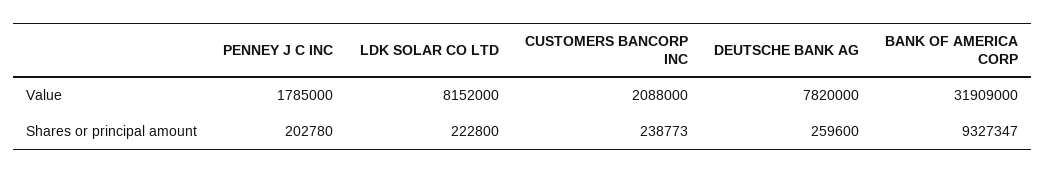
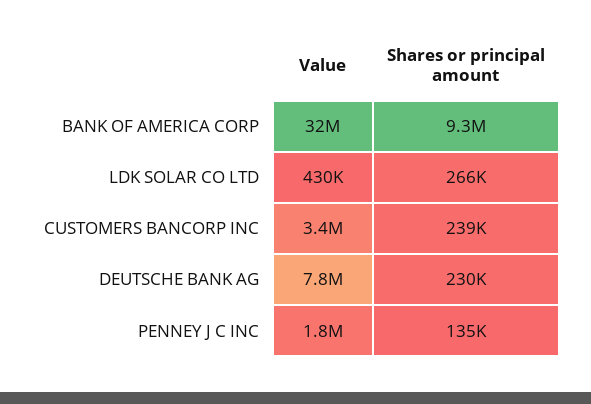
  {
    "PENNEY J C INC": {
      "Value": 1785000,
-     "Shares or principal amount": 202780
+     "Shares or principal amount": 135000
    },
    "LDK SOLAR CO LTD": {
-     "Value": 8152000,
+     "Value": 430000,
-     "Shares or principal amount": 222800
+     "Shares or principal amount": 266000
    },
    "CUSTOMERS BANCORP INC": {
-     "Value": 2088000,
+     "Value": 3400000,
      "Shares or principal amount": 238773
    },
    "DEUTSCHE BANK AG": {
      "Value": 7820000,
-     "Shares or principal amount": 259600
+     "Shares or principal amount": 230000
    },
    "BANK OF AMERICA CORP": {
      "Value": 31909000,
      "Shares or principal amount": 9327347
    }
  }

